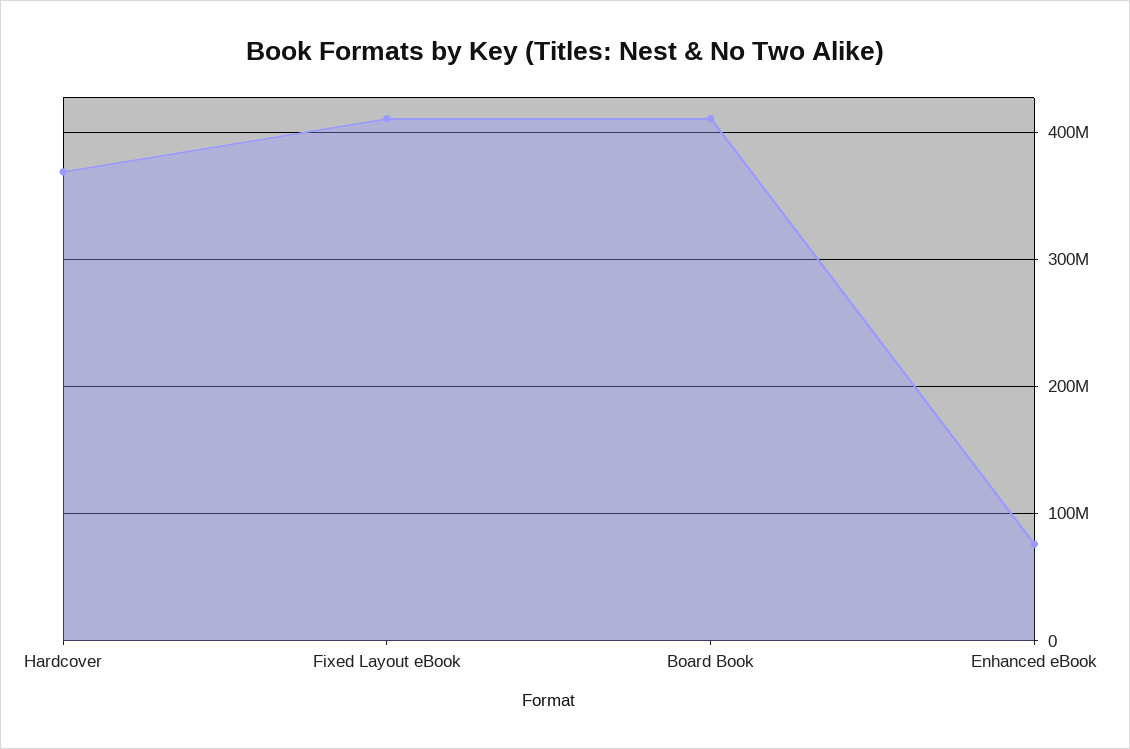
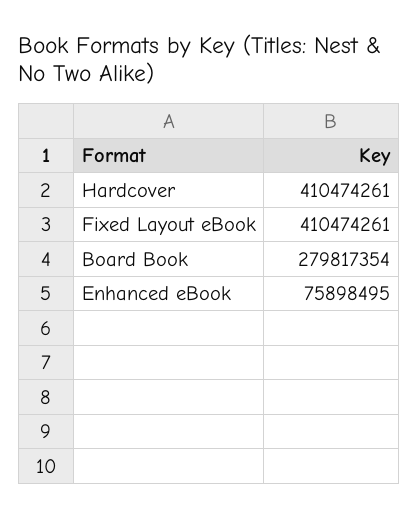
  {
-   "Hardcover": 370000000,
+   "Hardcover": 410474261,
    "Fixed Layout eBook": 410474261,
-   "Board Book": 410000000,
+   "Board Book": 279817354,
    "Enhanced eBook": 75898495
  }

